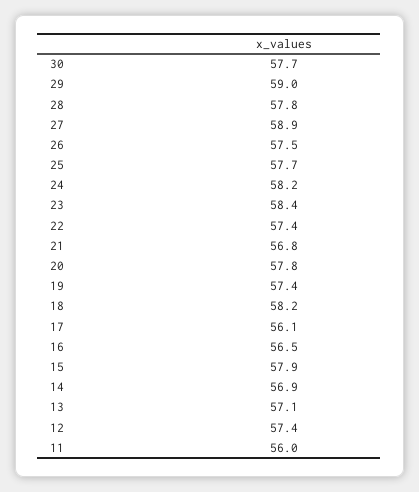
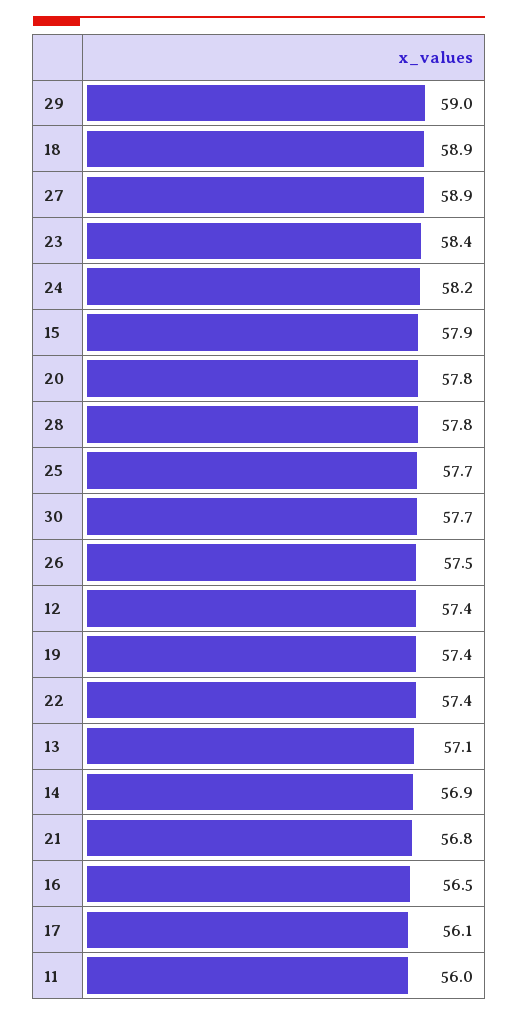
  {
    "30": 57.7,
    "29": 59,
    "28": 57.8,
    "27": 58.9,
    "26": 57.5,
    "25": 57.7,
    "24": 58.2,
    "23": 58.4,
    "22": 57.4,
    "21": 56.8,
    "20": 57.8,
    "19": 57.4,
-   "18": 58.2,
+   "18": 58.9,
    "17": 56.1,
    "16": 56.5,
    "15": 57.9,
    "14": 56.9,
    "13": 57.1,
    "12": 57.4,
    "11": 56
  }

